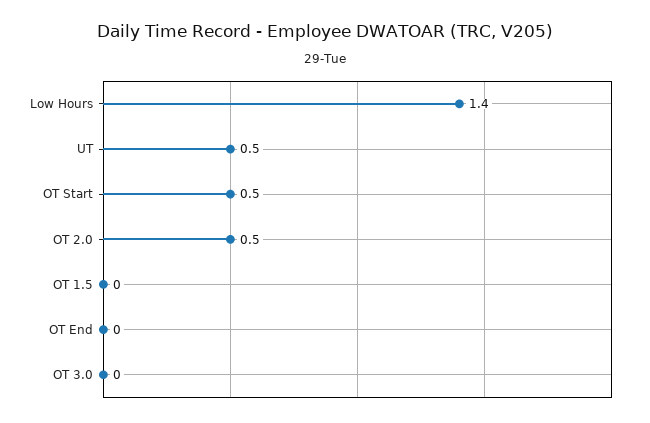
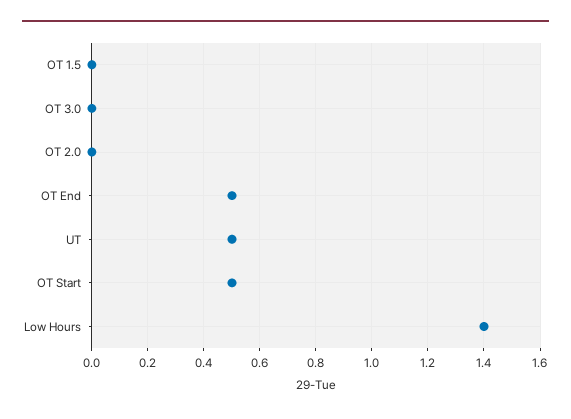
  {
    "Low Hours": 1.4,
    "UT": 0.5,
    "OT Start": 0.5,
-   "OT 2.0": 0.5,
+   "OT 2.0": 0,
    "OT 1.5": 0,
-   "OT End": 0,
+   "OT End": 0.5,
    "OT 3.0": 0
  }

